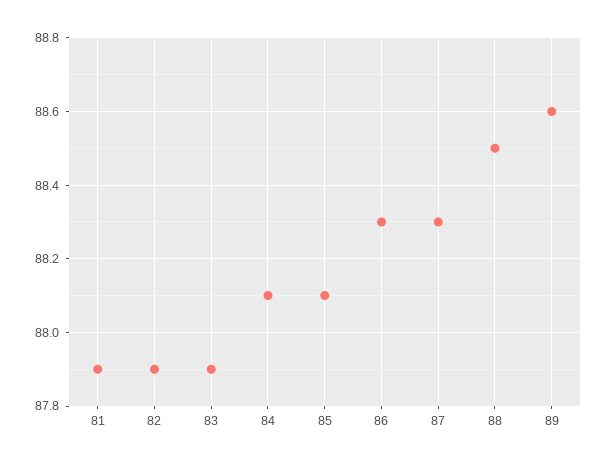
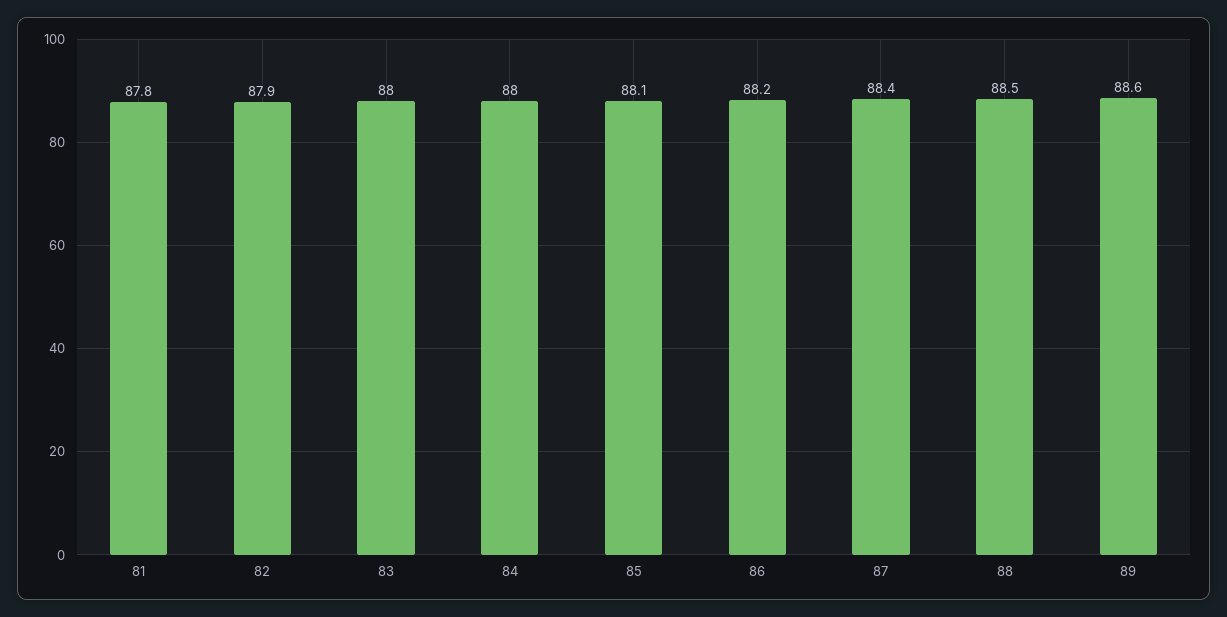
  {
-   "81": 87.9,
+   "81": 87.8,
    "82": 87.9,
-   "83": 87.9,
+   "83": 88,
-   "84": 88.1,
+   "84": 88,
    "85": 88.1,
-   "86": 88.3,
+   "86": 88.2,
-   "87": 88.3,
+   "87": 88.4,
    "88": 88.5,
    "89": 88.6
  }

